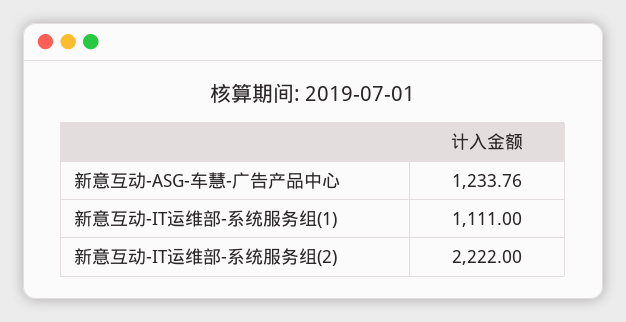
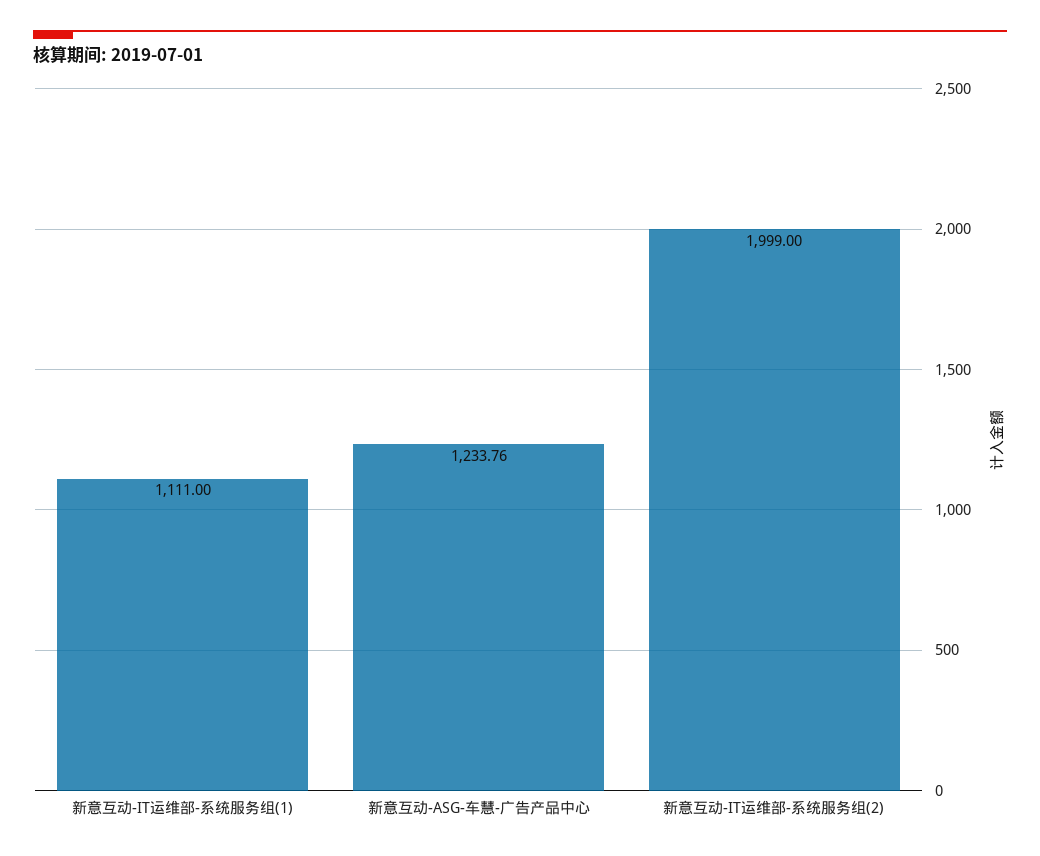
  {
    "新意互动-ASG-车慧-广告产品中心": 1233.76,
    "新意互动-IT运维部-系统服务组(1)": 1111,
-   "新意互动-IT运维部-系统服务组(2)": 2222
+   "新意互动-IT运维部-系统服务组(2)": 1999
  }

